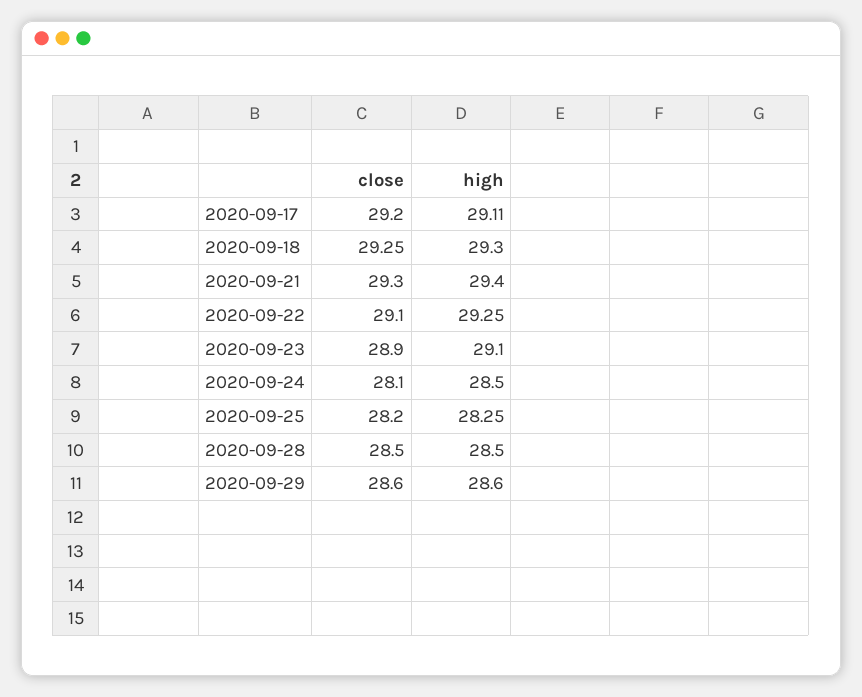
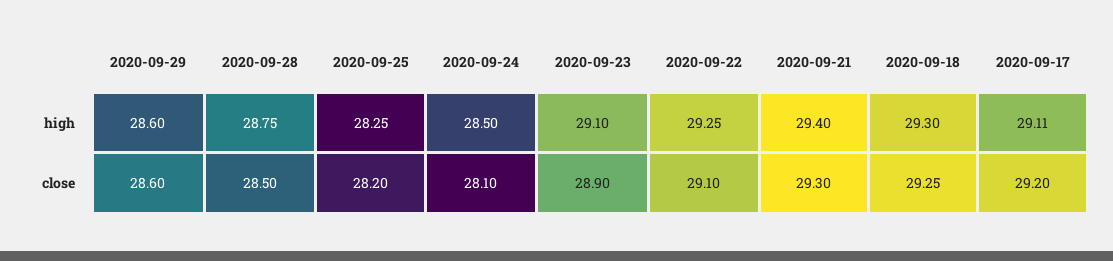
  {
    "close": {
      "2020-09-17": 29.2,
      "2020-09-18": 29.25,
      "2020-09-21": 29.3,
      "2020-09-22": 29.1,
      "2020-09-23": 28.9,
      "2020-09-24": 28.1,
      "2020-09-25": 28.2,
      "2020-09-28": 28.5,
      "2020-09-29": 28.6
    },
    "high": {
      "2020-09-17": 29.11,
      "2020-09-18": 29.3,
      "2020-09-21": 29.4,
      "2020-09-22": 29.25,
      "2020-09-23": 29.1,
      "2020-09-24": 28.5,
      "2020-09-25": 28.25,
-     "2020-09-28": 28.5,
+     "2020-09-28": 28.75,
      "2020-09-29": 28.6
    }
  }

